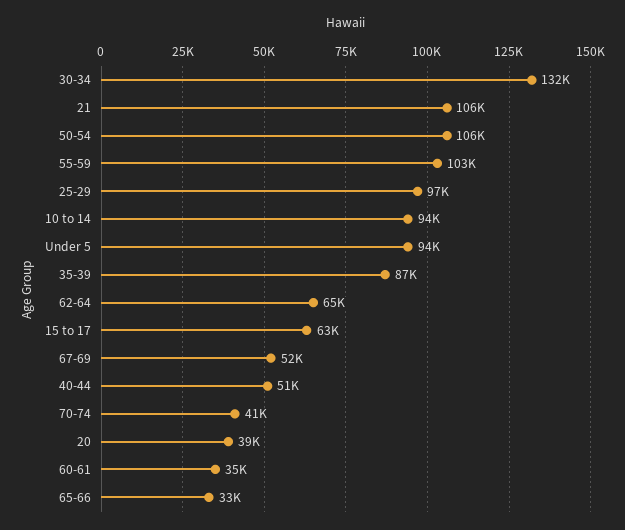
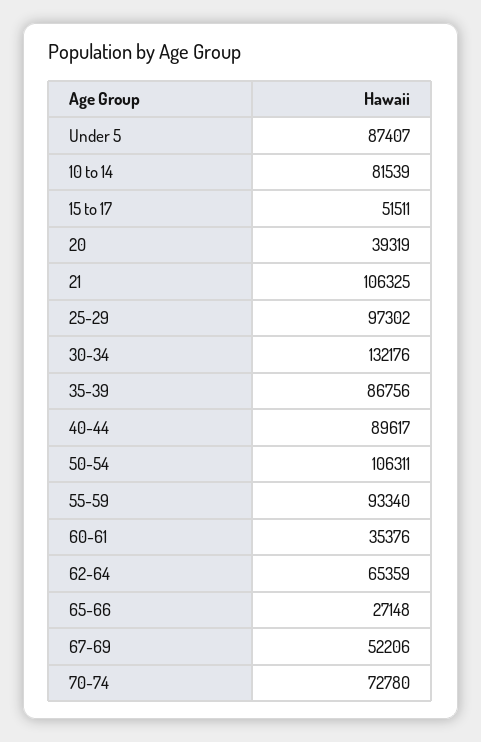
  {
    "30-34": 132176,
    "21": 106325,
    "50-54": 106311,
-   "55-59": 103000,
+   "55-59": 93340,
    "25-29": 97302,
-   "10 to 14": 94000,
+   "10 to 14": 81539,
-   "Under 5": 94000,
+   "Under 5": 87407,
    "35-39": 86756,
    "62-64": 65359,
-   "15 to 17": 63000,
+   "15 to 17": 51511,
    "67-69": 52206,
-   "40-44": 51000,
+   "40-44": 89617,
-   "70-74": 41000,
+   "70-74": 72780,
    "20": 39319,
    "60-61": 35376,
-   "65-66": 33000
+   "65-66": 27148
  }

